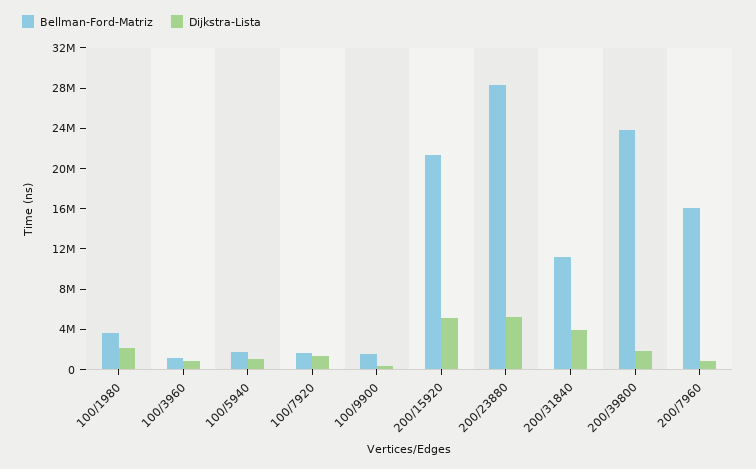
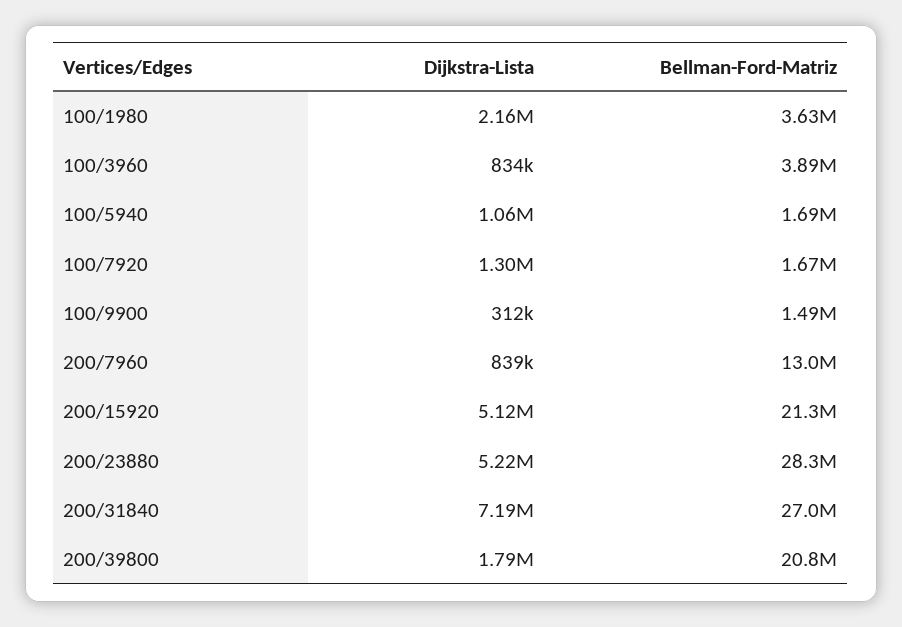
  {
    "Bellman-Ford-Matriz": {
      "100/1980": 3630000,
-     "100/3960": 1000000,
+     "100/3960": 3890000,
      "100/5940": 1690000,
      "100/7920": 1670000,
      "100/9900": 1490000,
      "200/15920": 21300000,
      "200/23880": 28300000,
-     "200/31840": 11000000,
+     "200/31840": 27000000,
-     "200/39800": 24000000,
+     "200/39800": 20800000,
-     "200/7960": 16000000
+     "200/7960": 13000000
    },
    "Dijkstra-Lista": {
      "100/1980": 2160000,
      "100/3960": 834000,
      "100/5940": 1060000,
      "100/7920": 1300000,
      "100/9900": 312000,
      "200/15920": 5120000,
      "200/23880": 5220000,
-     "200/31840": 4000000,
+     "200/31840": 7190000,
      "200/39800": 1790000,
      "200/7960": 839000
    }
  }

